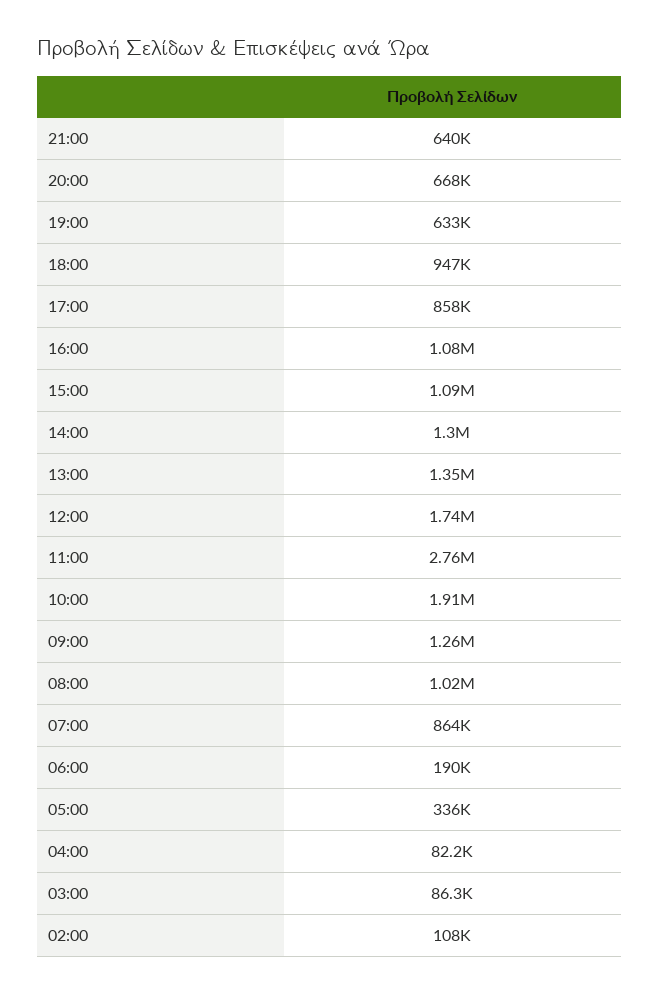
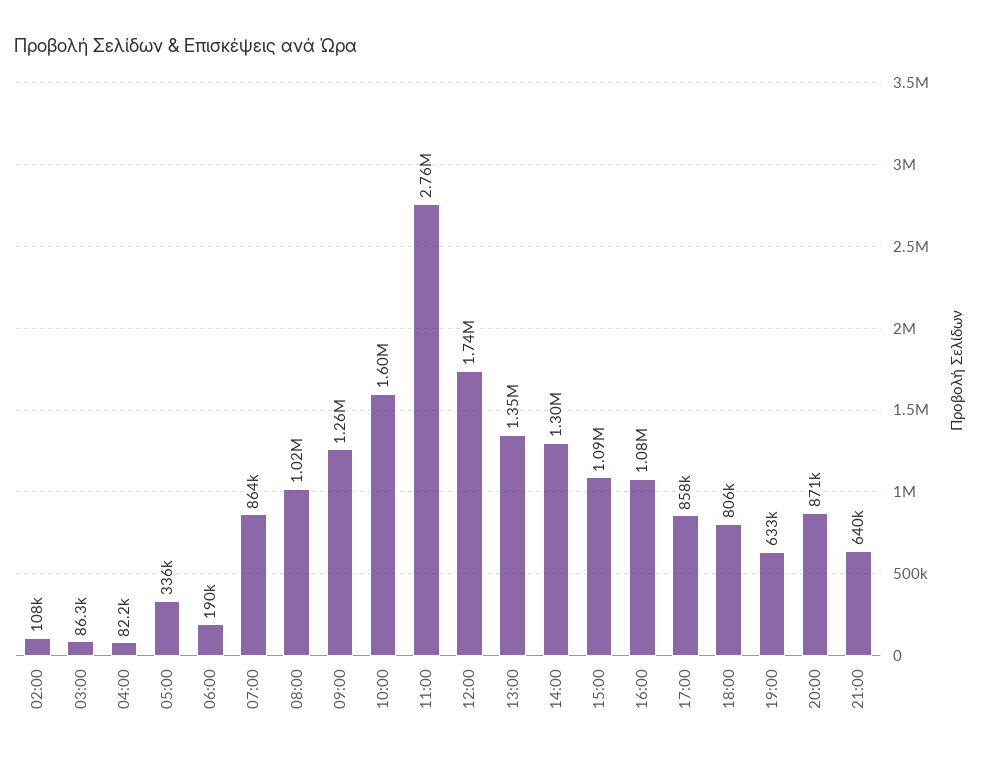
  {
    "21:00": 640000,
-   "20:00": 668000,
+   "20:00": 871000,
    "19:00": 633000,
-   "18:00": 947000,
+   "18:00": 806000,
    "17:00": 858000,
    "16:00": 1080000,
    "15:00": 1090000,
    "14:00": 1300000,
    "13:00": 1350000,
    "12:00": 1740000,
    "11:00": 2760000,
-   "10:00": 1910000,
+   "10:00": 1600000,
    "09:00": 1260000,
    "08:00": 1020000,
    "07:00": 864000,
    "06:00": 190000,
    "05:00": 336000,
    "04:00": 82200,
    "03:00": 86300,
    "02:00": 108000
  }

